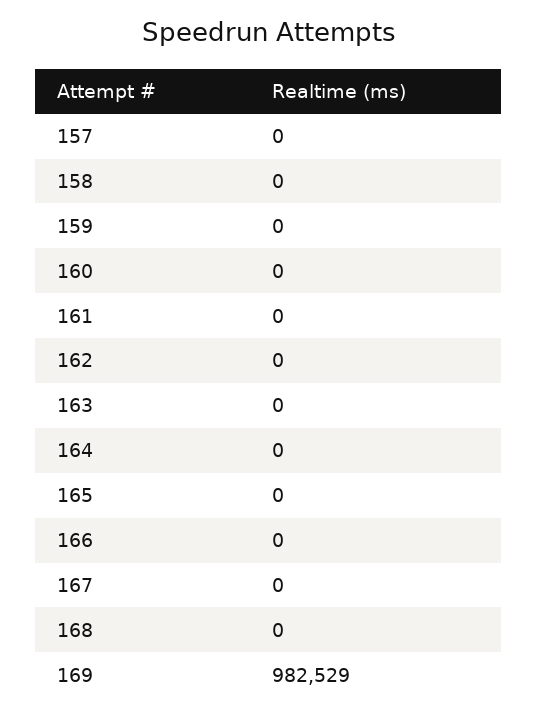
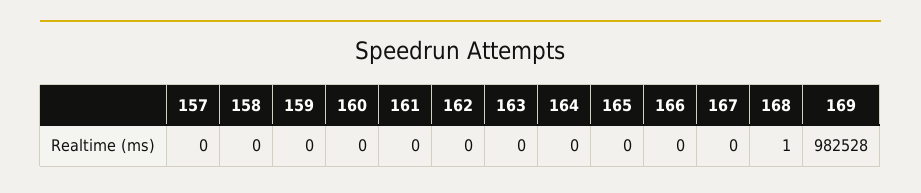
  {
    "157": 0,
    "158": 0,
    "159": 0,
    "160": 0,
    "161": 0,
    "162": 0,
    "163": 0,
    "164": 0,
    "165": 0,
    "166": 0,
    "167": 0,
-   "168": 0,
+   "168": 1,
-   "169": 982529
+   "169": 982528
  }

